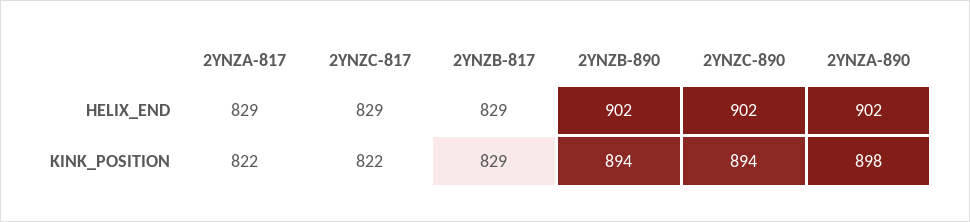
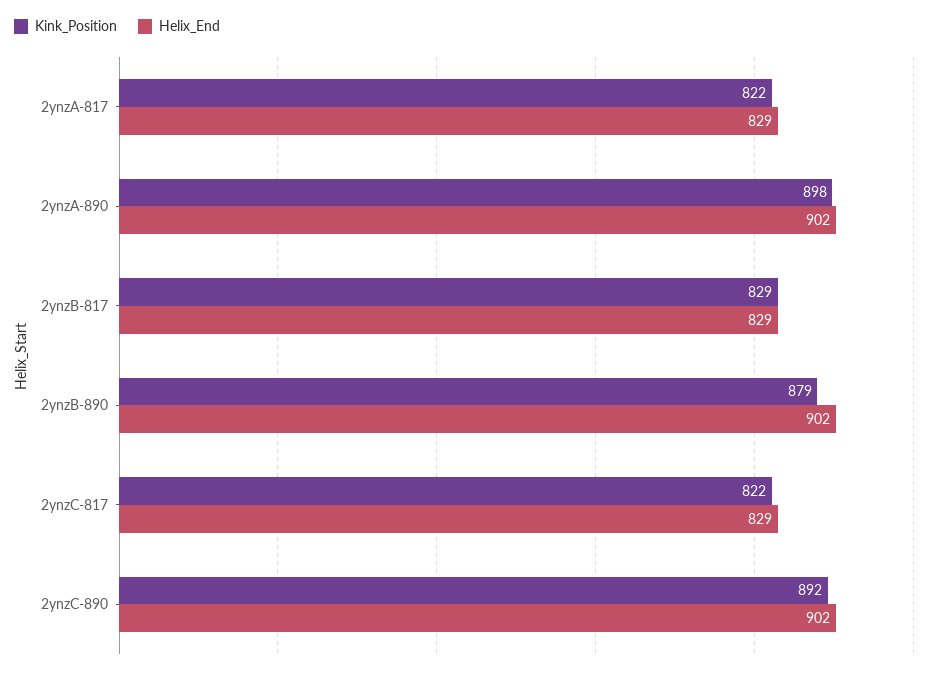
  {
    "HELIX_END": {
      "2YNZA-817": 829,
      "2YNZC-817": 829,
      "2YNZB-817": 829,
      "2YNZB-890": 902,
      "2YNZC-890": 902,
      "2YNZA-890": 902
    },
    "KINK_POSITION": {
      "2YNZA-817": 822,
      "2YNZC-817": 822,
      "2YNZB-817": 829,
-     "2YNZB-890": 894,
+     "2YNZB-890": 879,
-     "2YNZC-890": 894,
+     "2YNZC-890": 892,
      "2YNZA-890": 898
    }
  }

